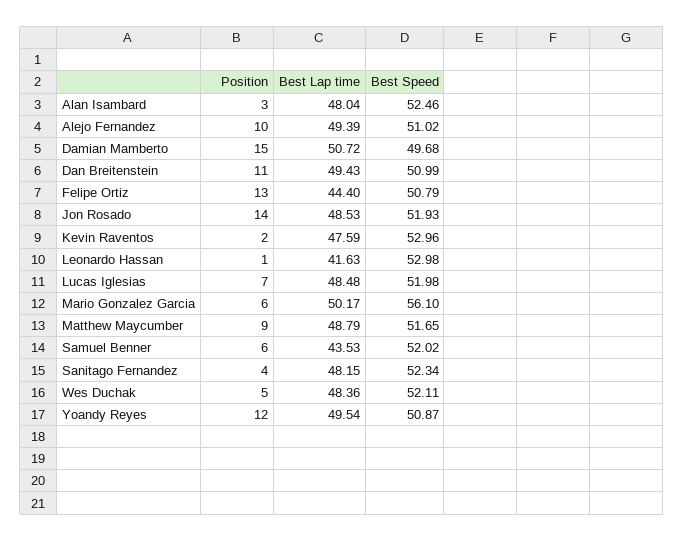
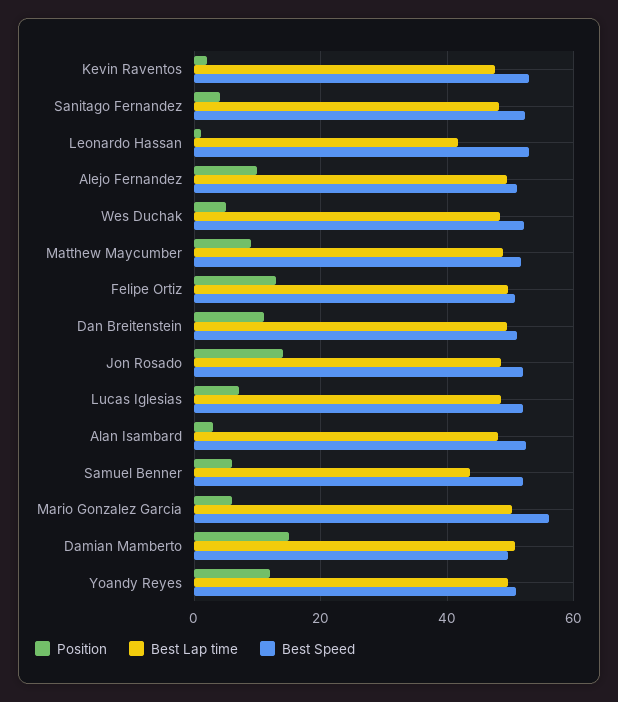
  {
    "Position": {
      "Alan Isambard": 3,
      "Alejo Fernandez": 10,
      "Damian Mamberto": 15,
      "Dan Breitenstein": 11,
      "Felipe Ortiz": 13,
      "Jon Rosado": 14,
      "Kevin Raventos": 2,
      "Leonardo Hassan": 1,
      "Lucas Iglesias": 7,
      "Mario Gonzalez Garcia": 6,
      "Matthew Maycumber": 9,
      "Samuel Benner": 6,
      "Sanitago Fernandez": 4,
      "Wes Duchak": 5,
      "Yoandy Reyes": 12
    },
    "Best Lap time": {
      "Alan Isambard": 48.04,
      "Alejo Fernandez": 49.39,
      "Damian Mamberto": 50.72,
      "Dan Breitenstein": 49.43,
-     "Felipe Ortiz": 44.4,
+     "Felipe Ortiz": 50,
      "Jon Rosado": 48.53,
      "Kevin Raventos": 47.59,
      "Leonardo Hassan": 41.63,
      "Lucas Iglesias": 48.48,
      "Mario Gonzalez Garcia": 50.17,
      "Matthew Maycumber": 48.79,
      "Samuel Benner": 43.53,
      "Sanitago Fernandez": 48.15,
      "Wes Duchak": 48.36,
      "Yoandy Reyes": 49.54
    },
    "Best Speed": {
      "Alan Isambard": 52.46,
      "Alejo Fernandez": 51.02,
      "Damian Mamberto": 49.68,
      "Dan Breitenstein": 50.99,
      "Felipe Ortiz": 50.79,
      "Jon Rosado": 51.93,
      "Kevin Raventos": 52.96,
      "Leonardo Hassan": 52.98,
      "Lucas Iglesias": 51.98,
      "Mario Gonzalez Garcia": 56.1,
      "Matthew Maycumber": 51.65,
      "Samuel Benner": 52.02,
      "Sanitago Fernandez": 52.34,
      "Wes Duchak": 52.11,
      "Yoandy Reyes": 50.87
    }
  }

